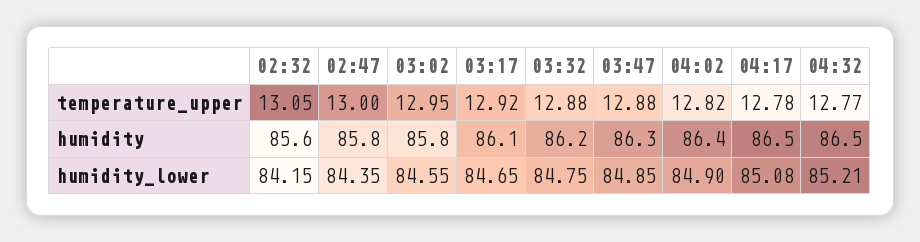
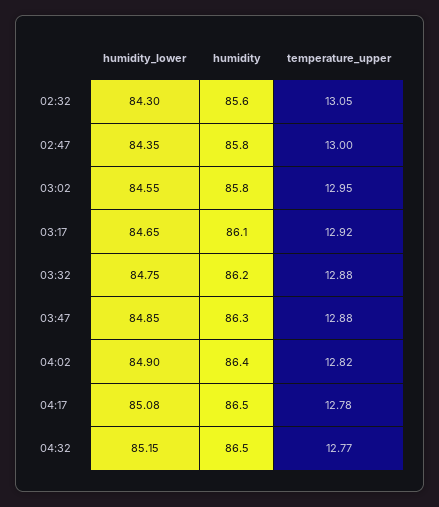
  {
    "02:32": {
      "temperature_upper": 13.05,
      "humidity": 85.6,
-     "humidity_lower": 84.15
+     "humidity_lower": 84.3
    },
    "02:47": {
      "temperature_upper": 13,
      "humidity": 85.8,
      "humidity_lower": 84.35
    },
    "03:02": {
      "temperature_upper": 12.95,
      "humidity": 85.8,
      "humidity_lower": 84.55
    },
    "03:17": {
      "temperature_upper": 12.92,
      "humidity": 86.1,
      "humidity_lower": 84.65
    },
    "03:32": {
      "temperature_upper": 12.88,
      "humidity": 86.2,
      "humidity_lower": 84.75
    },
    "03:47": {
      "temperature_upper": 12.88,
      "humidity": 86.3,
      "humidity_lower": 84.85
    },
    "04:02": {
      "temperature_upper": 12.82,
      "humidity": 86.4,
      "humidity_lower": 84.9
    },
    "04:17": {
      "temperature_upper": 12.78,
      "humidity": 86.5,
      "humidity_lower": 85.08
    },
    "04:32": {
      "temperature_upper": 12.77,
      "humidity": 86.5,
-     "humidity_lower": 85.21
+     "humidity_lower": 85.15
    }
  }

